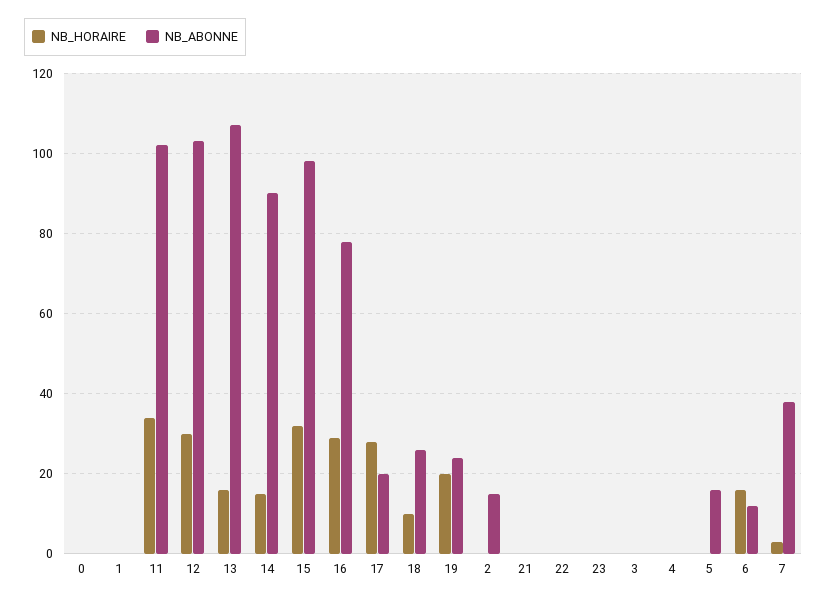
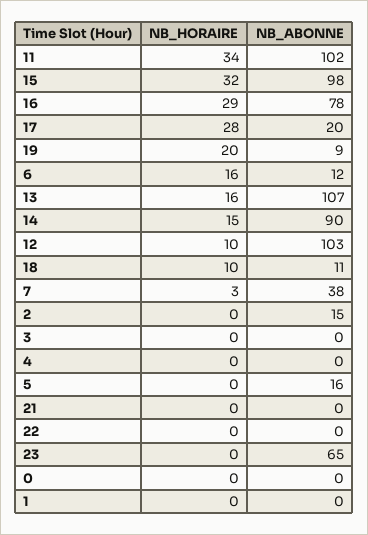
  {
    "NB_HORAIRE": {
      "0": 0,
      "1": 0,
      "11": 34,
-     "12": 30,
+     "12": 10,
      "13": 16,
      "14": 15,
      "15": 32,
      "16": 29,
      "17": 28,
      "18": 10,
      "19": 20,
      "2": 0,
      "21": 0,
      "22": 0,
      "23": 0,
      "3": 0,
      "4": 0,
      "5": 0,
      "6": 16,
      "7": 3
    },
    "NB_ABONNE": {
      "0": 0,
      "1": 0,
      "11": 102,
      "12": 103,
      "13": 107,
      "14": 90,
      "15": 98,
      "16": 78,
      "17": 20,
-     "18": 25,
+     "18": 11,
-     "19": 25,
+     "19": 9,
      "2": 15,
      "21": 0,
      "22": 0,
-     "23": 0,
+     "23": 65,
      "3": 0,
      "4": 0,
      "5": 16,
      "6": 12,
      "7": 38
    }
  }

